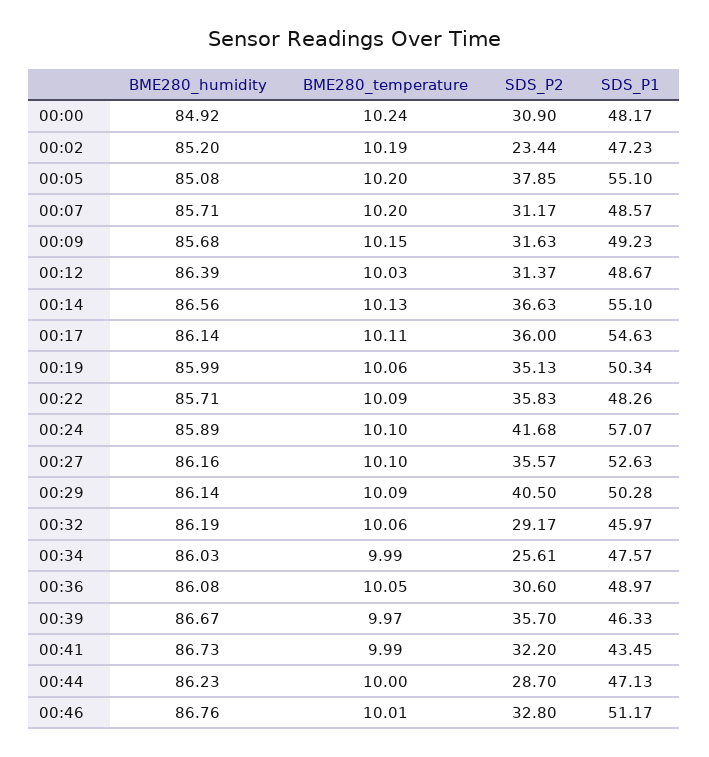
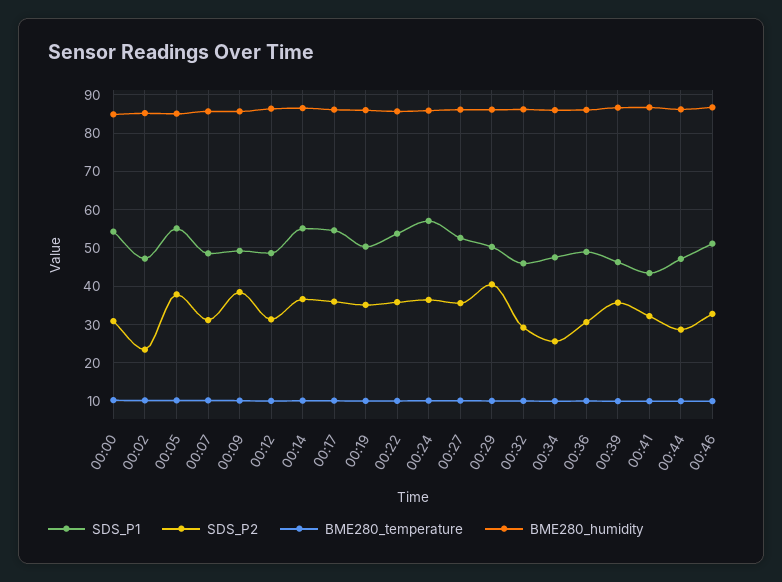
  {
    "BME280_humidity": {
      "00:00": 84.92,
      "00:02": 85.2,
      "00:05": 85.08,
      "00:07": 85.71,
      "00:09": 85.68,
      "00:12": 86.39,
      "00:14": 86.56,
      "00:17": 86.14,
      "00:19": 85.99,
      "00:22": 85.71,
      "00:24": 85.89,
      "00:27": 86.16,
      "00:29": 86.14,
      "00:32": 86.19,
      "00:34": 86.03,
      "00:36": 86.08,
      "00:39": 86.67,
      "00:41": 86.73,
      "00:44": 86.23,
      "00:46": 86.76
    },
    "BME280_temperature": {
      "00:00": 10.24,
      "00:02": 10.19,
      "00:05": 10.2,
      "00:07": 10.2,
      "00:09": 10.15,
      "00:12": 10.03,
      "00:14": 10.13,
      "00:17": 10.11,
      "00:19": 10.06,
      "00:22": 10.09,
      "00:24": 10.1,
      "00:27": 10.1,
      "00:29": 10.09,
      "00:32": 10.06,
      "00:34": 9.99,
      "00:36": 10.05,
      "00:39": 9.97,
      "00:41": 9.99,
      "00:44": 10,
      "00:46": 10.01
    },
    "SDS_P2": {
      "00:00": 30.9,
      "00:02": 23.44,
      "00:05": 37.85,
      "00:07": 31.17,
-     "00:09": 31.63,
+     "00:09": 38,
      "00:12": 31.37,
      "00:14": 36.63,
      "00:17": 36,
      "00:19": 35.13,
      "00:22": 35.83,
-     "00:24": 41.68,
+     "00:24": 36,
      "00:27": 35.57,
      "00:29": 40.5,
      "00:32": 29.17,
      "00:34": 25.61,
      "00:36": 30.6,
      "00:39": 35.7,
      "00:41": 32.2,
      "00:44": 28.7,
      "00:46": 32.8
    },
    "SDS_P1": {
-     "00:00": 48.17,
+     "00:00": 54,
      "00:02": 47.23,
      "00:05": 55.1,
      "00:07": 48.57,
      "00:09": 49.23,
      "00:12": 48.67,
      "00:14": 55.1,
      "00:17": 54.63,
      "00:19": 50.34,
-     "00:22": 48.26,
+     "00:22": 54,
      "00:24": 57.07,
      "00:27": 52.63,
      "00:29": 50.28,
      "00:32": 45.97,
      "00:34": 47.57,
      "00:36": 48.97,
      "00:39": 46.33,
      "00:41": 43.45,
      "00:44": 47.13,
      "00:46": 51.17
    }
  }

